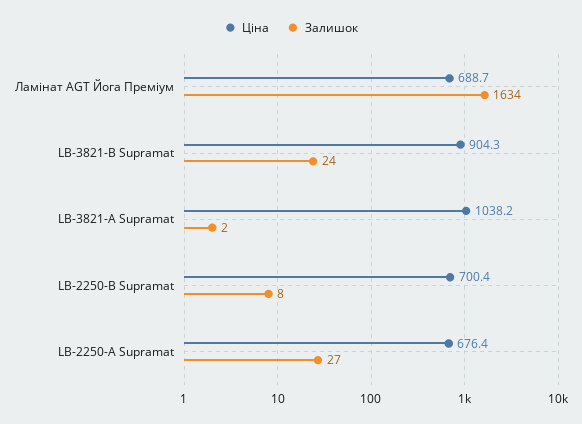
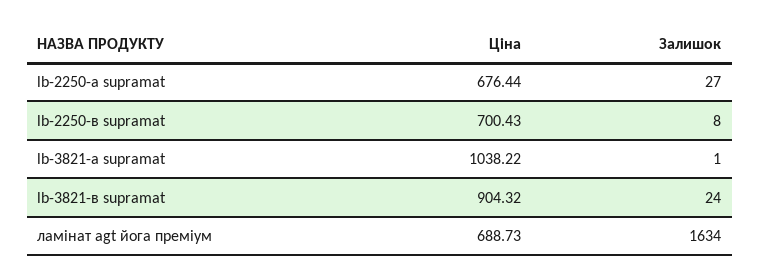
  {
    "Ціна": {
      "Ламінат AGT Йога Преміум": 688.73,
      "LB-3821-В Supramat": 904.32,
      "LB-3821-А Supramat": 1038.22,
      "LB-2250-В Supramat": 700.43,
      "LB-2250-А Supramat": 676.44
    },
    "Залишок": {
      "Ламінат AGT Йога Преміум": 1634,
      "LB-3821-В Supramat": 24,
-     "LB-3821-А Supramat": 2,
+     "LB-3821-А Supramat": 1,
      "LB-2250-В Supramat": 8,
      "LB-2250-А Supramat": 27
    }
  }

